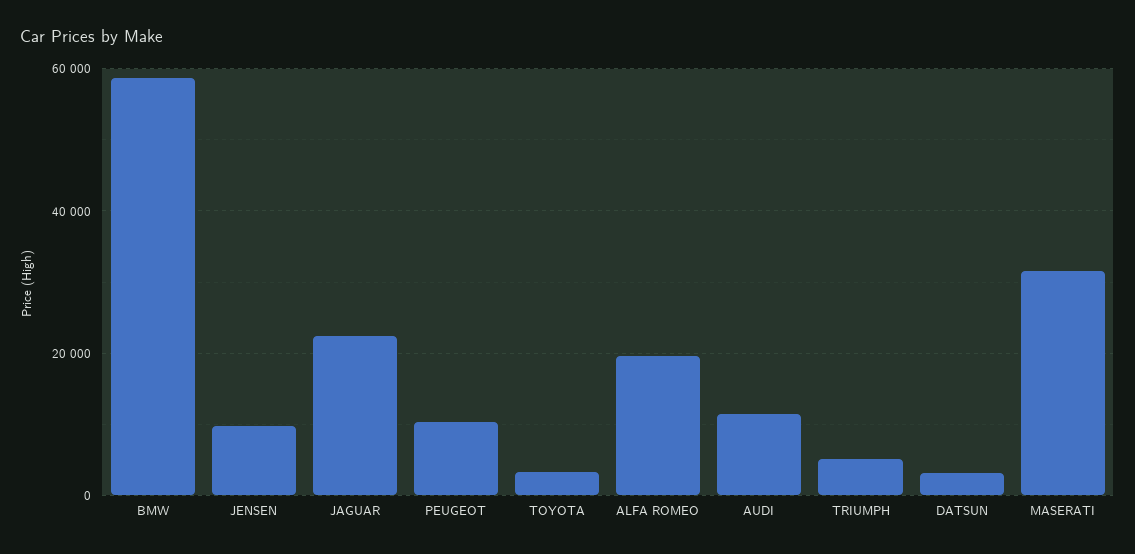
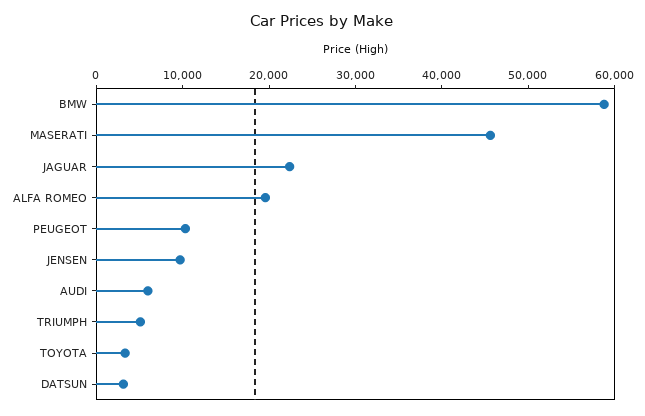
  {
    "BMW": 58000,
    "JENSEN": 10000,
    "JAGUAR": 22000,
    "PEUGEOT": 10000,
    "TOYOTA": 4000,
    "ALFA ROMEO": 20000,
-   "AUDI": 12000,
+   "AUDI": 6000,
    "TRIUMPH": 6000,
    "DATSUN": 4000,
-   "MASERATI": 32000
+   "MASERATI": 46000
  }

